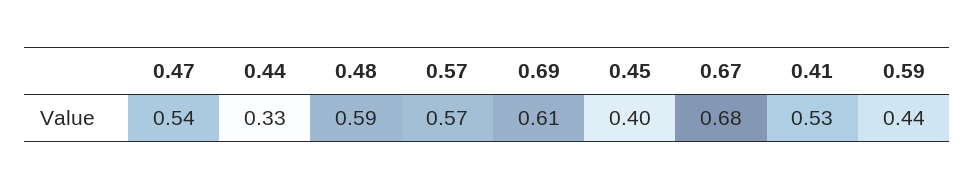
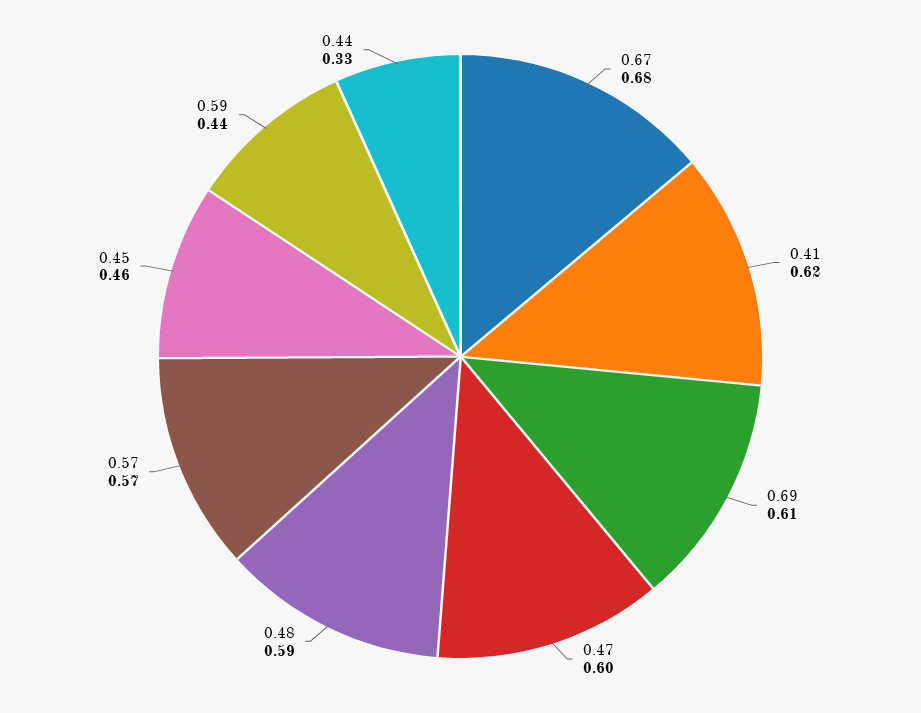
  {
-   "0.47": 0.54,
+   "0.47": 0.6,
    "0.44": 0.33,
    "0.48": 0.59,
    "0.57": 0.57,
    "0.69": 0.61,
-   "0.45": 0.4,
+   "0.45": 0.46,
    "0.67": 0.68,
-   "0.41": 0.53,
+   "0.41": 0.62,
    "0.59": 0.44
  }

